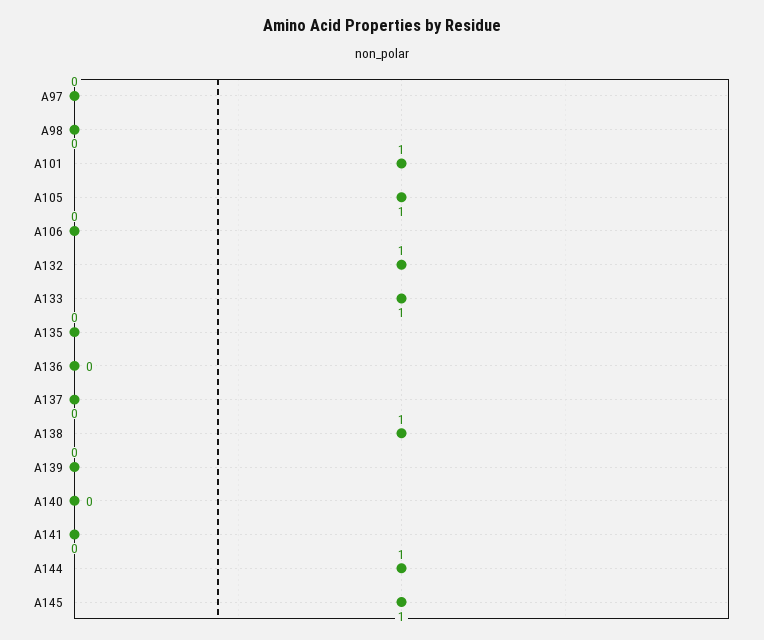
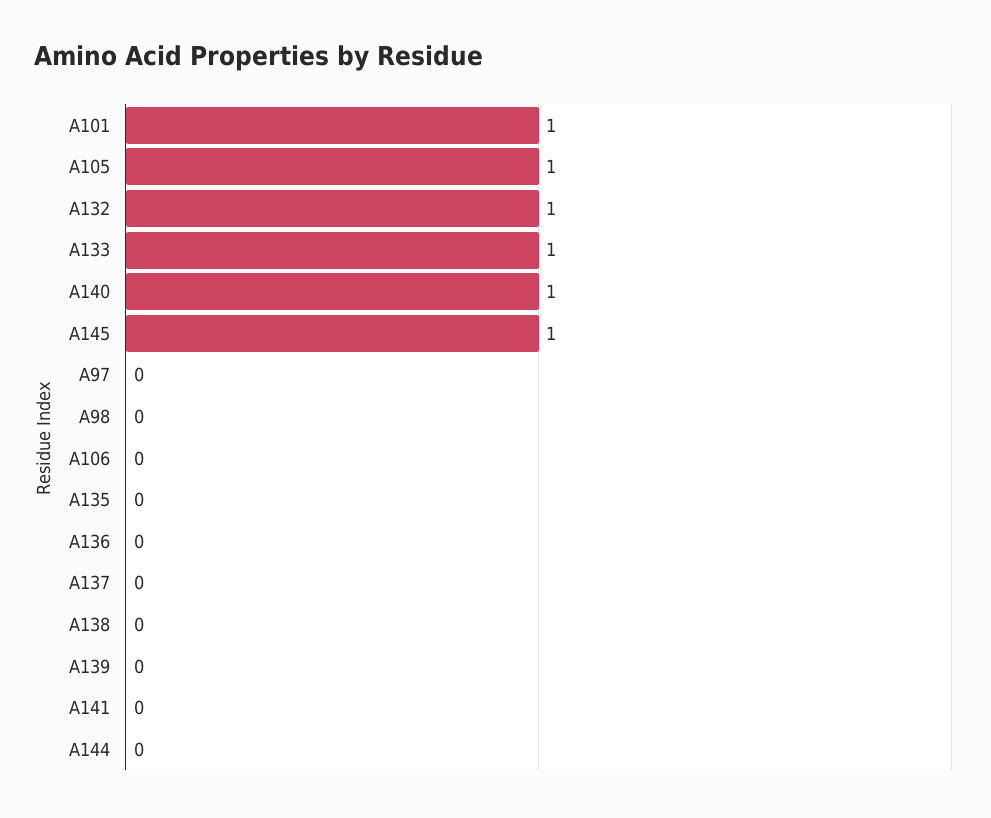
  {
    "A97": 0,
    "A98": 0,
    "A101": 1,
    "A105": 1,
    "A106": 0,
    "A132": 1,
    "A133": 1,
    "A135": 0,
    "A136": 0,
    "A137": 0,
-   "A138": 1,
+   "A138": 0,
    "A139": 0,
-   "A140": 0,
+   "A140": 1,
    "A141": 0,
-   "A144": 1,
+   "A144": 0,
    "A145": 1
  }

